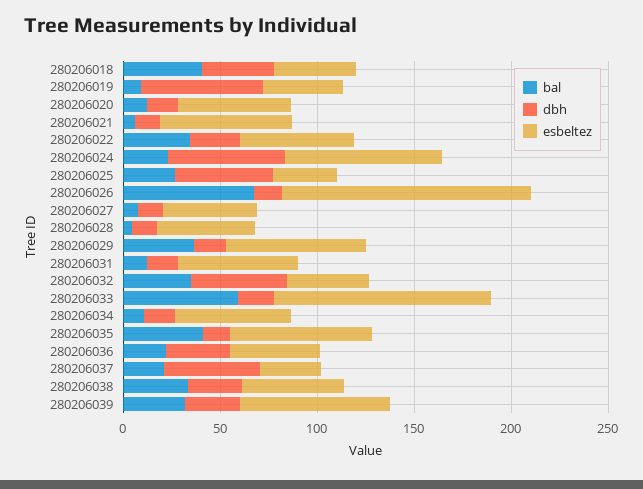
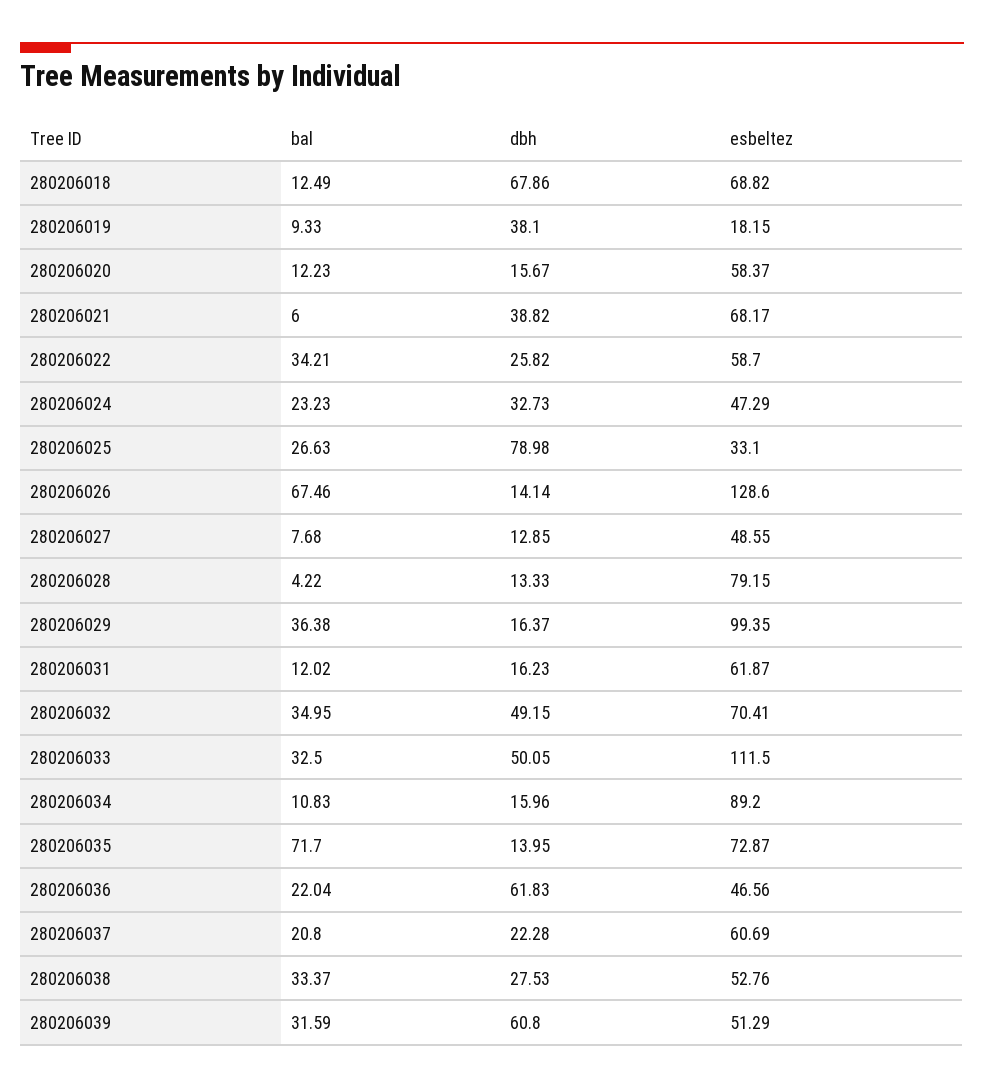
  {
    "bal": {
-     "280206018": 40,
+     "280206018": 12.49,
      "280206019": 9.33,
      "280206020": 12.23,
      "280206021": 6,
      "280206022": 34.21,
      "280206024": 23.23,
      "280206025": 26.63,
      "280206026": 67.46,
      "280206027": 7.68,
      "280206028": 4.22,
      "280206029": 36.38,
      "280206031": 12.02,
      "280206032": 34.95,
-     "280206033": 60,
+     "280206033": 32.5,
      "280206034": 10.83,
-     "280206035": 40,
+     "280206035": 71.7,
      "280206036": 22.04,
      "280206037": 20.8,
      "280206038": 33.37,
      "280206039": 31.59
    },
    "dbh": {
-     "280206018": 40,
+     "280206018": 67.86,
-     "280206019": 60,
+     "280206019": 38.1,
      "280206020": 15.67,
-     "280206021": 10,
+     "280206021": 38.82,
      "280206022": 25.82,
-     "280206024": 60,
+     "280206024": 32.73,
-     "280206025": 50,
+     "280206025": 78.98,
      "280206026": 14.14,
      "280206027": 12.85,
      "280206028": 13.33,
      "280206029": 16.37,
      "280206031": 16.23,
      "280206032": 49.15,
-     "280206033": 20,
+     "280206033": 50.05,
      "280206034": 15.96,
      "280206035": 13.95,
-     "280206036": 30,
+     "280206036": 61.83,
-     "280206037": 50,
+     "280206037": 22.28,
      "280206038": 27.53,
-     "280206039": 30
+     "280206039": 60.8
    },
    "esbeltez": {
-     "280206018": 40,
+     "280206018": 68.82,
-     "280206019": 40,
+     "280206019": 18.15,
      "280206020": 58.37,
      "280206021": 68.17,
      "280206022": 58.7,
-     "280206024": 80,
+     "280206024": 47.29,
      "280206025": 33.1,
      "280206026": 128.6,
      "280206027": 48.55,
-     "280206028": 50,
+     "280206028": 79.15,
-     "280206029": 70,
+     "280206029": 99.35,
      "280206031": 61.87,
-     "280206032": 40,
+     "280206032": 70.41,
      "280206033": 111.5,
-     "280206034": 60,
+     "280206034": 89.2,
      "280206035": 72.87,
      "280206036": 46.56,
-     "280206037": 30,
+     "280206037": 60.69,
      "280206038": 52.76,
-     "280206039": 80
+     "280206039": 51.29
    }
  }

